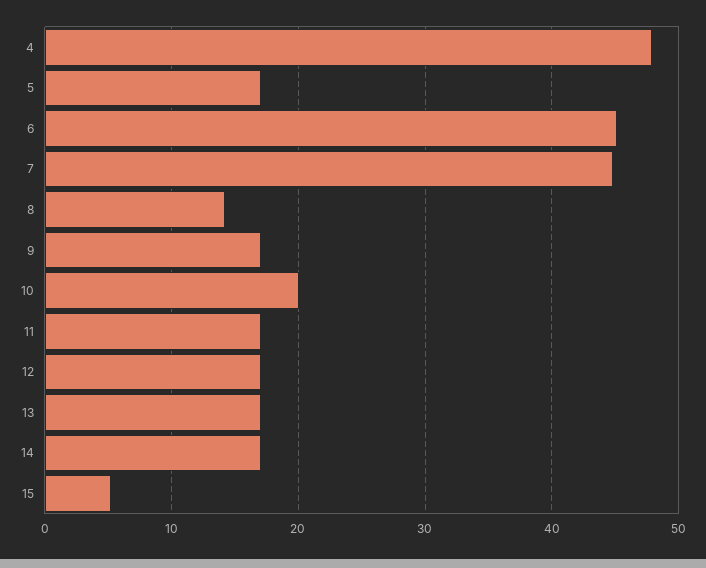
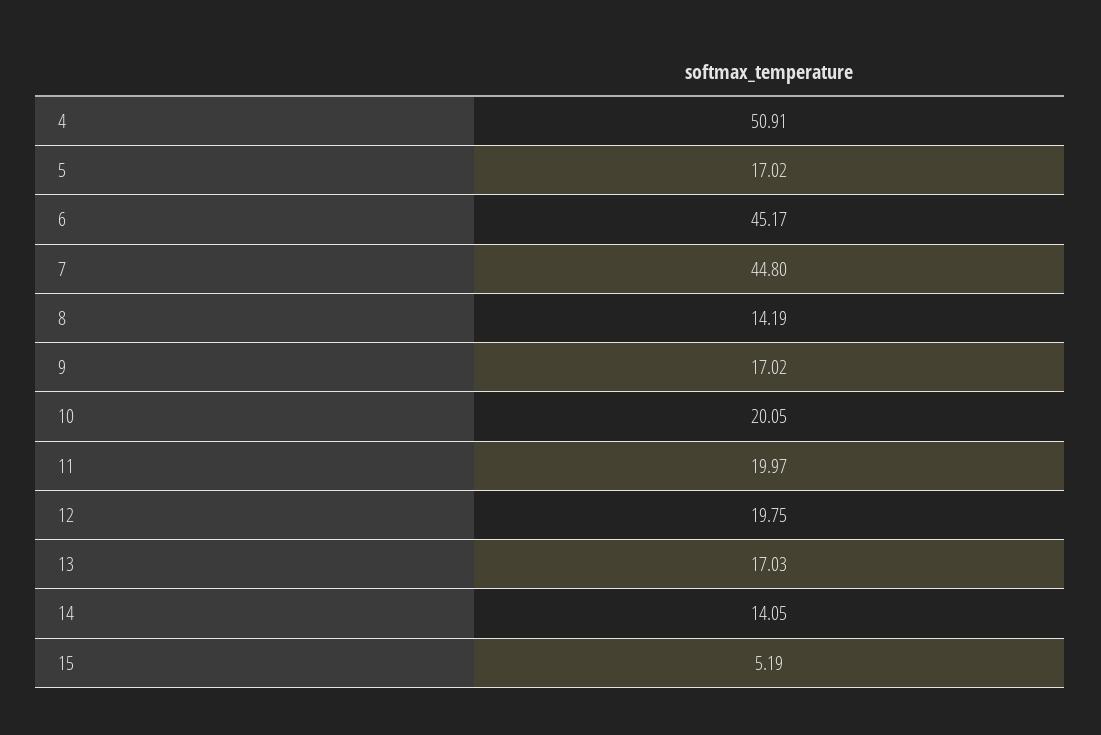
  {
-   "4": 48,
+   "4": 50.91,
    "5": 17.02,
    "6": 45.17,
    "7": 44.8,
    "8": 14.19,
    "9": 17.02,
    "10": 20.05,
-   "11": 17,
+   "11": 19.97,
-   "12": 17,
+   "12": 19.75,
    "13": 17.03,
-   "14": 17,
+   "14": 14.05,
    "15": 5.19
  }

